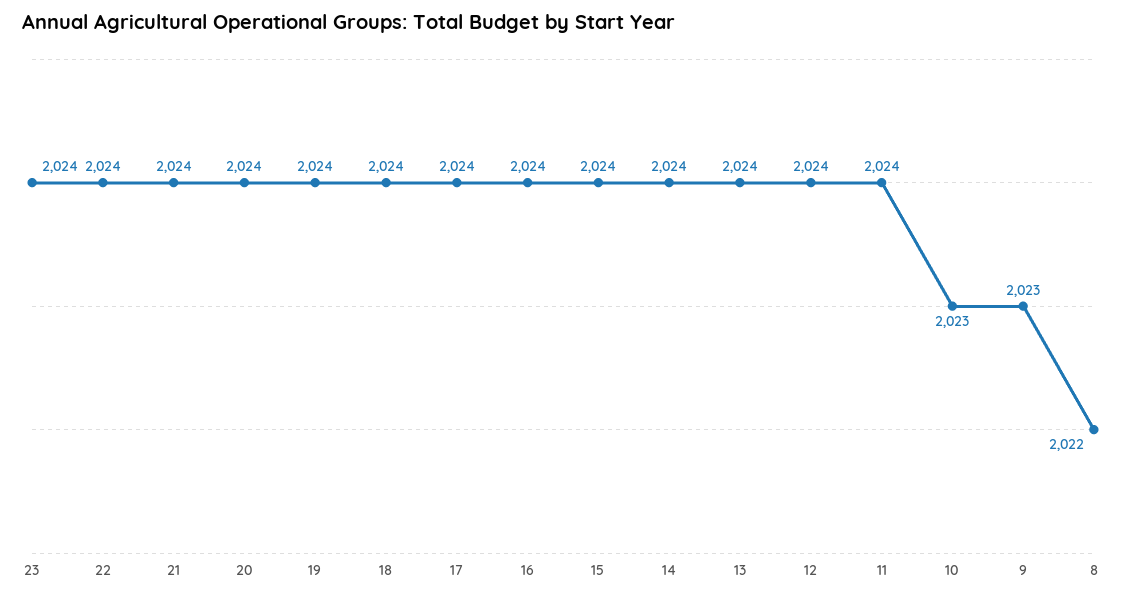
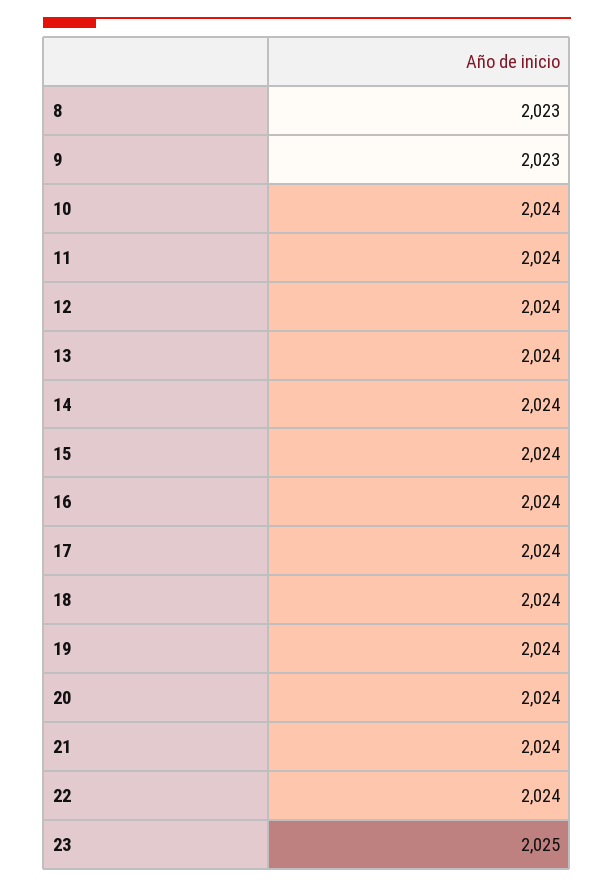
  {
-   "23": 2024,
+   "23": 2025,
    "22": 2024,
    "21": 2024,
    "20": 2024,
    "19": 2024,
    "18": 2024,
    "17": 2024,
    "16": 2024,
    "15": 2024,
    "14": 2024,
    "13": 2024,
    "12": 2024,
    "11": 2024,
-   "10": 2023,
+   "10": 2024,
    "9": 2023,
-   "8": 2022
+   "8": 2023
  }

